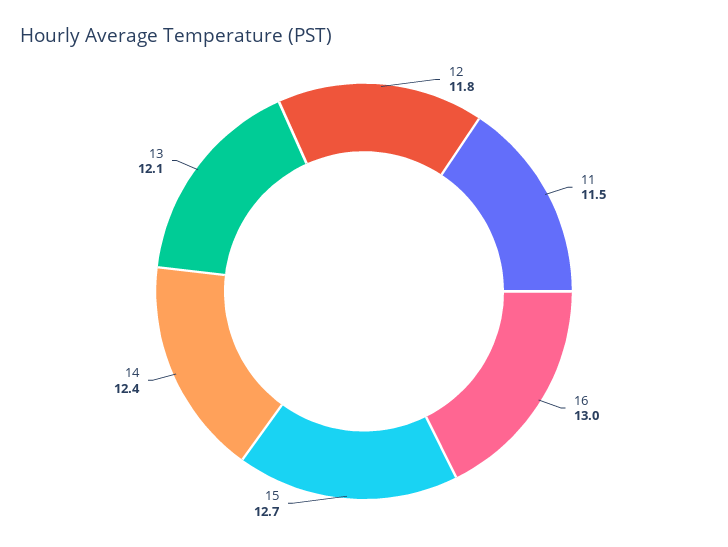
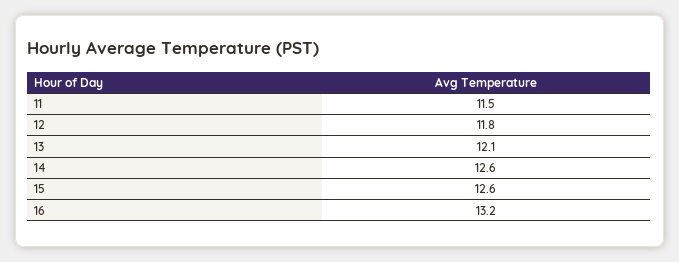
  {
    "12": 11.8,
    "11": 11.5,
-   "16": 13,
+   "16": 13.2,
-   "15": 12.7,
+   "15": 12.6,
-   "14": 12.4,
+   "14": 12.6,
    "13": 12.1
  }

